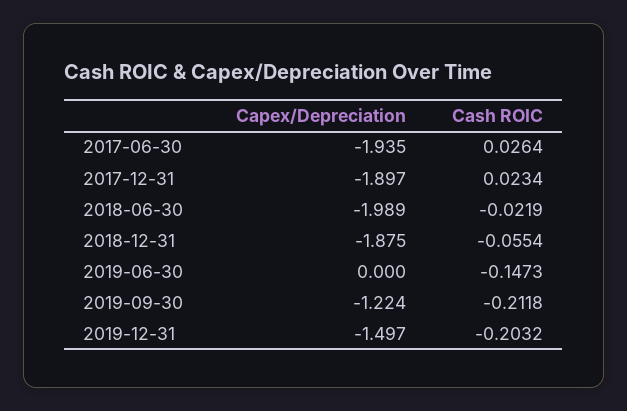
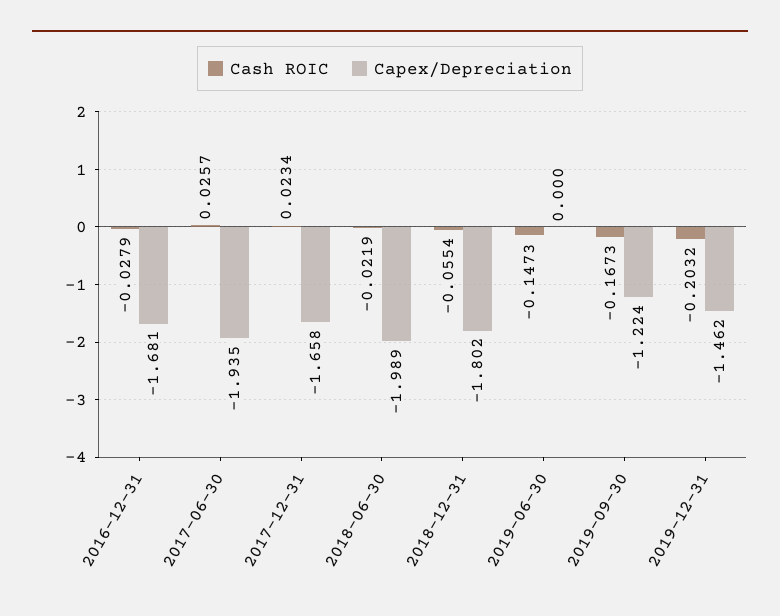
  {
    "Capex/Depreciation": {
      "2017-06-30": -1.935,
-     "2017-12-31": -1.897,
+     "2017-12-31": -1.658,
      "2018-06-30": -1.989,
-     "2018-12-31": -1.875,
+     "2018-12-31": -1.802,
      "2019-06-30": 0,
      "2019-09-30": -1.224,
-     "2019-12-31": -1.497
+     "2019-12-31": -1.462,
+     "2016-12-31": -1.681
    },
    "Cash ROIC": {
-     "2017-06-30": 0.0264,
+     "2017-06-30": 0.0257,
      "2017-12-31": 0.0234,
      "2018-06-30": -0.0219,
      "2018-12-31": -0.0554,
      "2019-06-30": -0.1473,
-     "2019-09-30": -0.2118,
+     "2019-09-30": -0.1673,
-     "2019-12-31": -0.2032
+     "2019-12-31": -0.2032,
+     "2016-12-31": -0.0279
    }
  }

